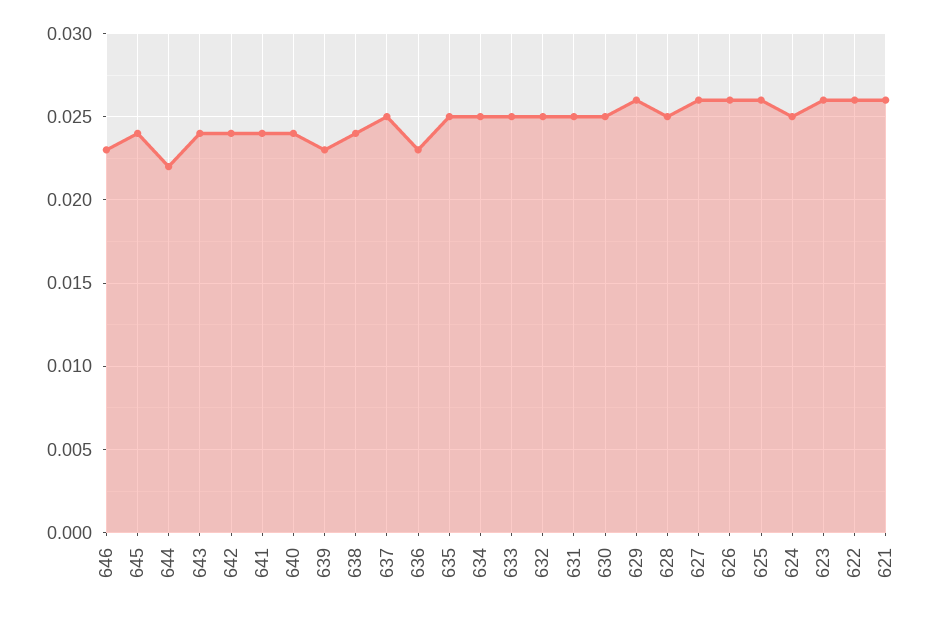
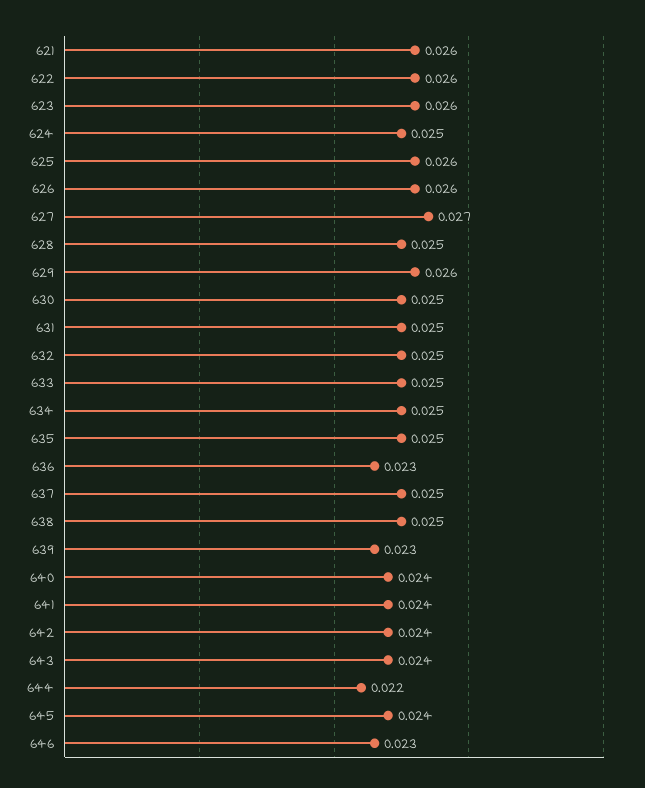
  {
    "646": 0.023,
    "645": 0.024,
    "644": 0.022,
    "643": 0.024,
    "642": 0.024,
    "641": 0.024,
    "640": 0.024,
    "639": 0.023,
-   "638": 0.024,
+   "638": 0.025,
    "637": 0.025,
    "636": 0.023,
    "635": 0.025,
    "634": 0.025,
    "633": 0.025,
    "632": 0.025,
    "631": 0.025,
    "630": 0.025,
    "629": 0.026,
    "628": 0.025,
-   "627": 0.026,
+   "627": 0.027,
    "626": 0.026,
    "625": 0.026,
    "624": 0.025,
    "623": 0.026,
    "622": 0.026,
    "621": 0.026
  }

